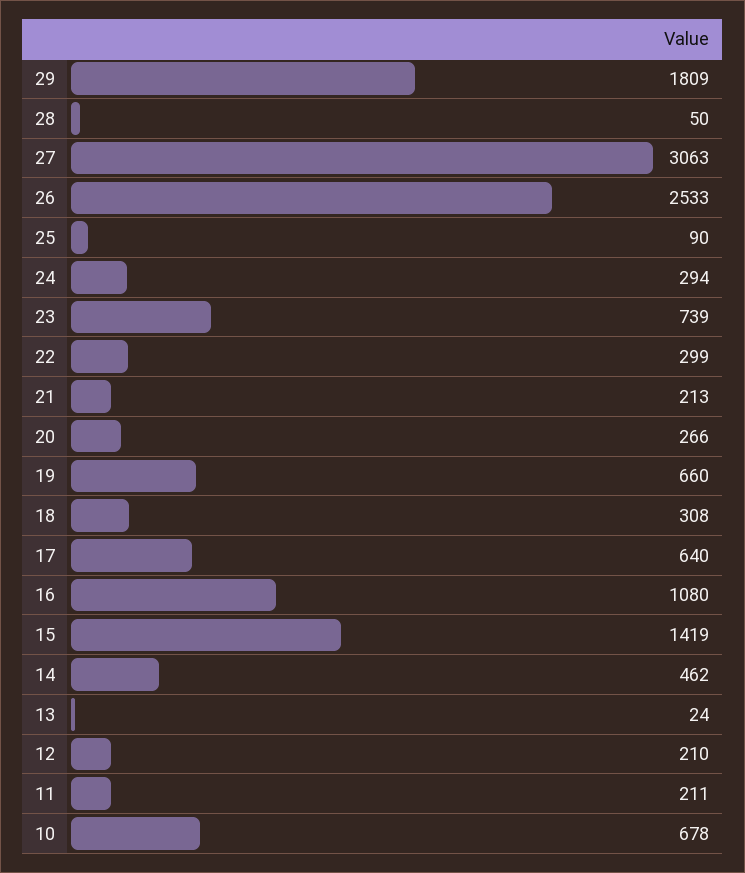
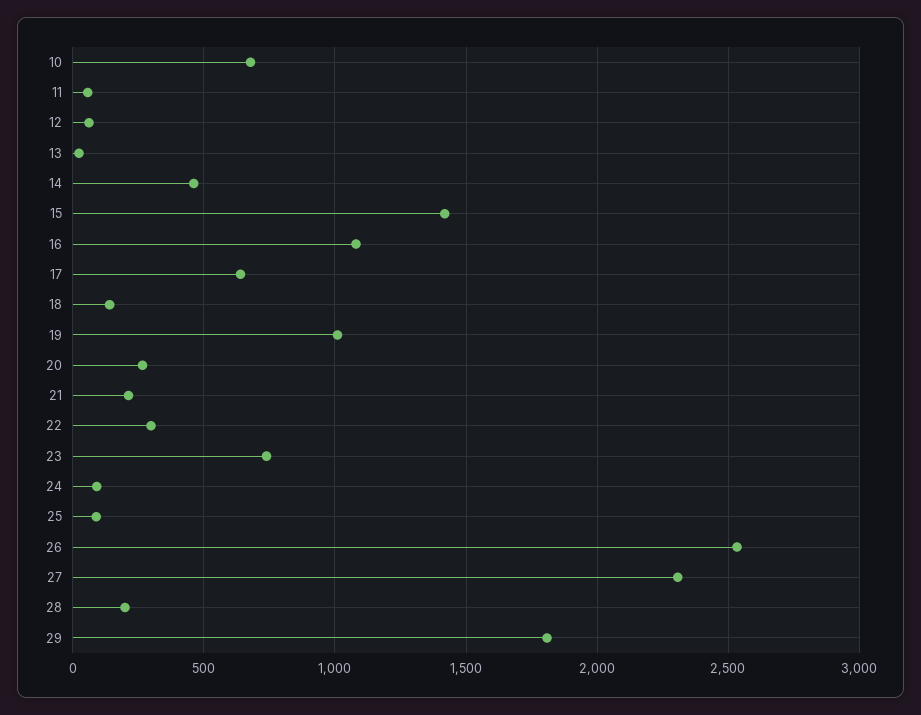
  {
    "29": 1809,
-   "28": 50,
+   "28": 200,
-   "27": 3063,
+   "27": 2300,
    "26": 2533,
    "25": 90,
-   "24": 294,
+   "24": 100,
    "23": 739,
    "22": 299,
    "21": 213,
    "20": 266,
-   "19": 660,
+   "19": 1000,
-   "18": 308,
+   "18": 150,
    "17": 640,
    "16": 1080,
    "15": 1419,
    "14": 462,
    "13": 24,
-   "12": 210,
+   "12": 50,
-   "11": 211,
+   "11": 50,
    "10": 678
  }

